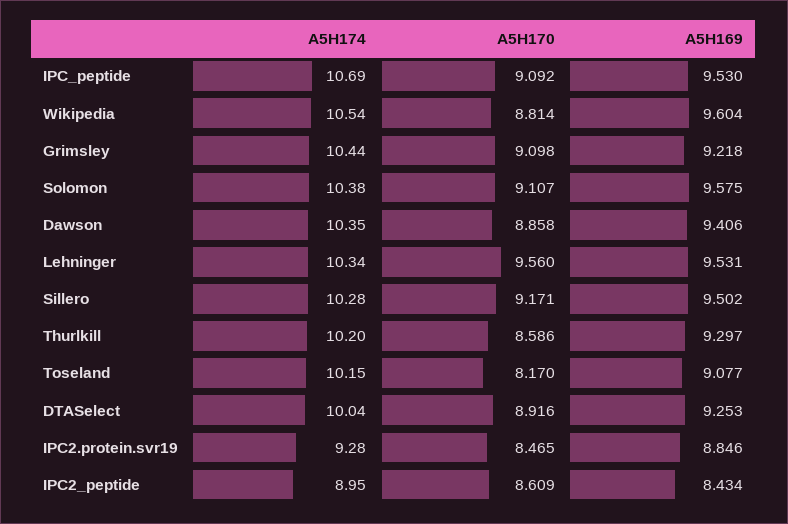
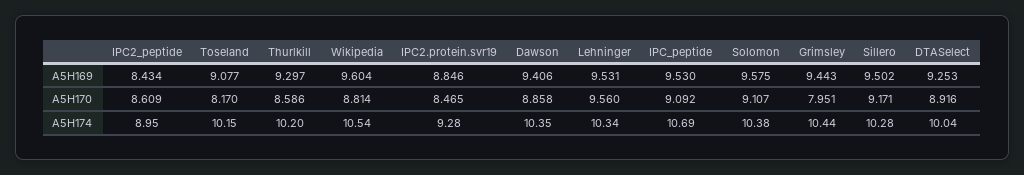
  {
    "A5H174": {
      "IPC_peptide": 10.69,
      "Wikipedia": 10.54,
      "Grimsley": 10.44,
      "Solomon": 10.38,
      "Dawson": 10.35,
      "Lehninger": 10.34,
      "Sillero": 10.28,
      "Thurlkill": 10.2,
      "Toseland": 10.15,
      "DTASelect": 10.04,
      "IPC2.protein.svr19": 9.28,
      "IPC2_peptide": 8.95
    },
    "A5H170": {
      "IPC_peptide": 9.092,
      "Wikipedia": 8.814,
-     "Grimsley": 9.098,
+     "Grimsley": 7.951,
      "Solomon": 9.107,
      "Dawson": 8.858,
      "Lehninger": 9.56,
      "Sillero": 9.171,
      "Thurlkill": 8.586,
      "Toseland": 8.17,
      "DTASelect": 8.916,
      "IPC2.protein.svr19": 8.465,
      "IPC2_peptide": 8.609
    },
    "A5H169": {
      "IPC_peptide": 9.53,
      "Wikipedia": 9.604,
-     "Grimsley": 9.218,
+     "Grimsley": 9.443,
      "Solomon": 9.575,
      "Dawson": 9.406,
      "Lehninger": 9.531,
      "Sillero": 9.502,
      "Thurlkill": 9.297,
      "Toseland": 9.077,
      "DTASelect": 9.253,
      "IPC2.protein.svr19": 8.846,
      "IPC2_peptide": 8.434
    }
  }

